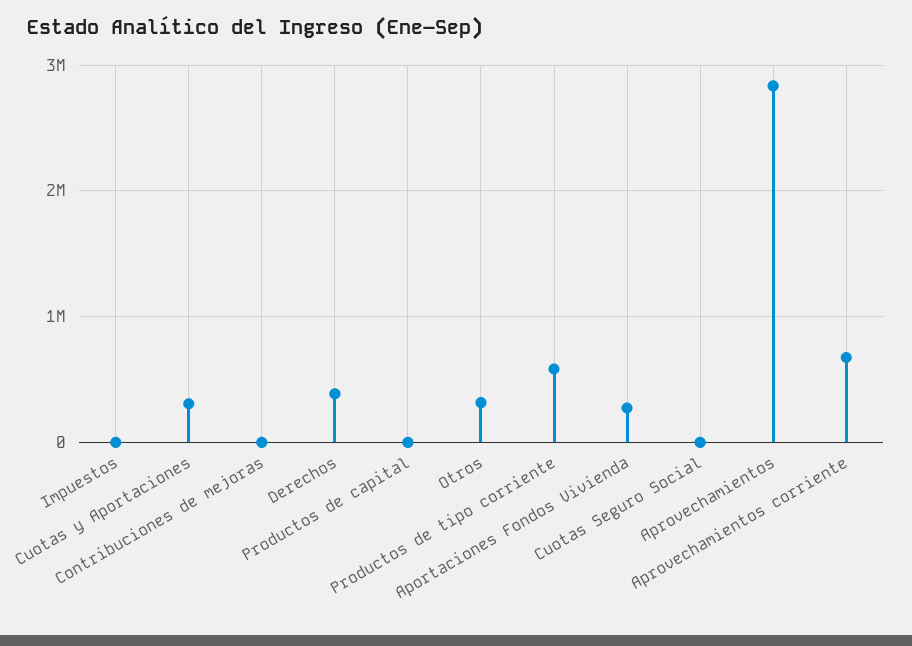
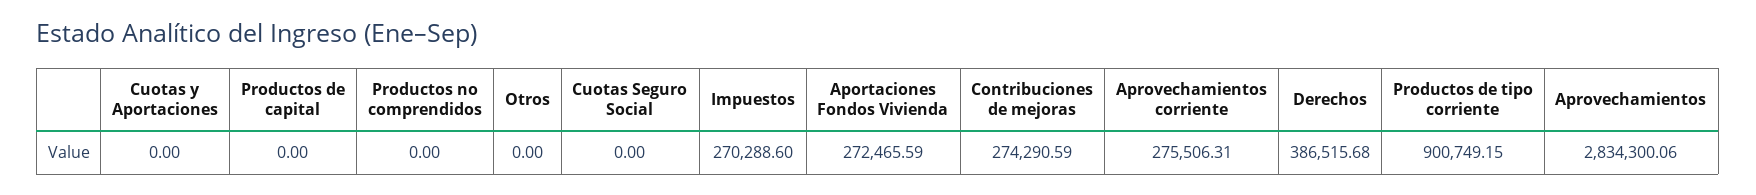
  {
-   "Impuestos": 0,
+   "Impuestos": 270288.6,
-   "Cuotas y Aportaciones": 300000,
+   "Cuotas y Aportaciones": 0,
-   "Contribuciones de mejoras": 0,
+   "Contribuciones de mejoras": 274290.59,
    "Derechos": 386515.68,
    "Productos de capital": 0,
-   "Otros": 300000,
+   "Otros": 0,
-   "Productos de tipo corriente": 600000,
+   "Productos de tipo corriente": 900749.15,
    "Aportaciones Fondos Vivienda": 272465.59,
    "Cuotas Seguro Social": 0,
    "Aprovechamientos": 2834300.06,
-   "Aprovechamientos corriente": 700000
+   "Aprovechamientos corriente": 275506.31,
+   "Productos no comprendidos": 0
  }

